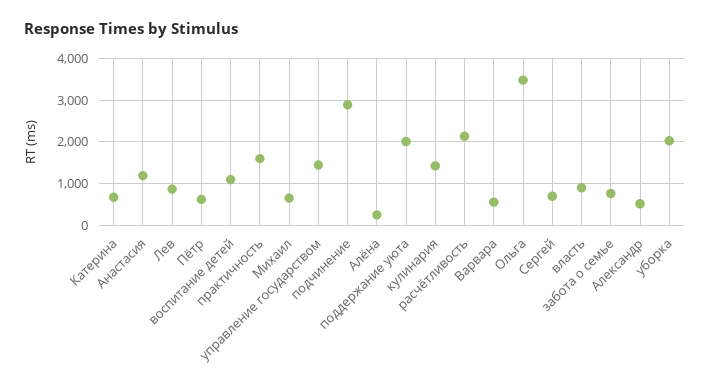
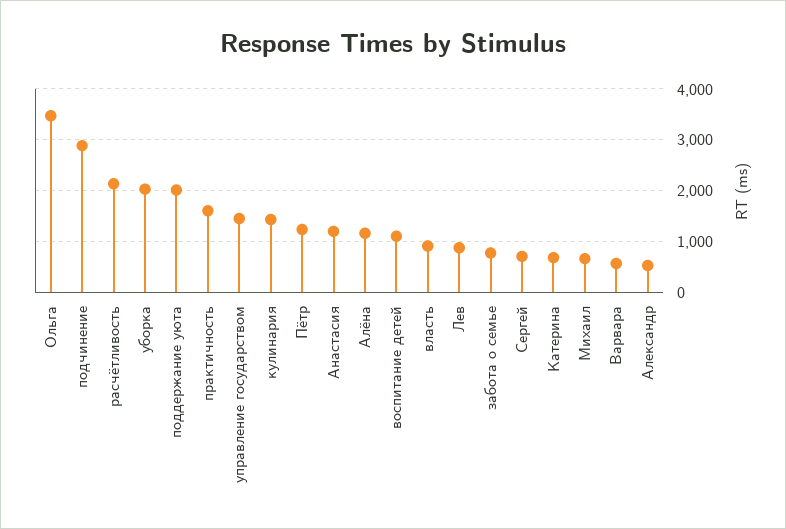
  {
    "Катерина": 600,
    "Анастасия": 1200,
    "Лев": 800,
-   "Пётр": 600,
+   "Пётр": 1200,
    "воспитание детей": 1200,
    "практичность": 1600,
    "Михаил": 600,
    "управление государством": 1400,
    "подчинение": 2800,
-   "Алёна": 200,
+   "Алёна": 1200,
    "поддержание уюта": 2000,
    "кулинария": 1400,
    "расчётливость": 2200,
    "Варвара": 600,
    "Ольга": 3400,
    "Сергей": 800,
    "власть": 1000,
    "забота о семье": 800,
    "Александр": 600,
    "уборка": 2000
  }

